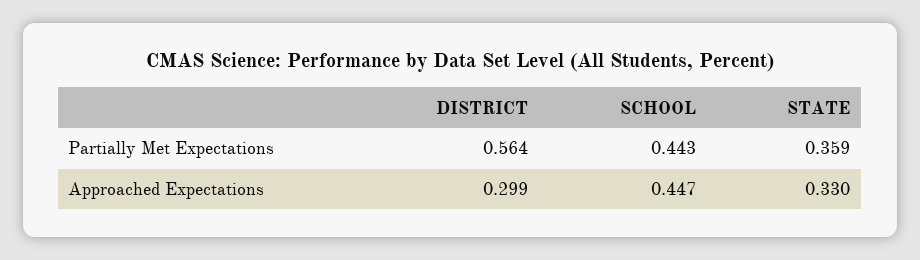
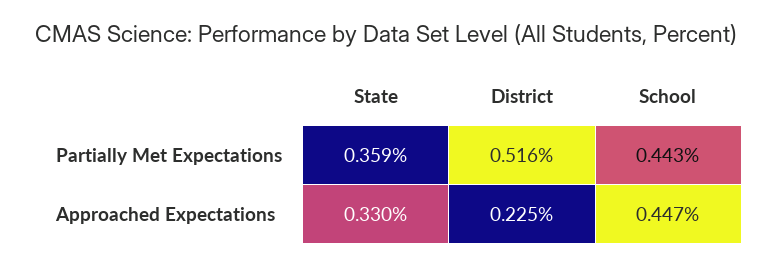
  {
    "DISTRICT": {
-     "Partially Met Expectations": 0.564,
+     "Partially Met Expectations": 0.516,
-     "Approached Expectations": 0.299
+     "Approached Expectations": 0.225
    },
    "SCHOOL": {
      "Partially Met Expectations": 0.443,
      "Approached Expectations": 0.447
    },
    "STATE": {
      "Partially Met Expectations": 0.359,
      "Approached Expectations": 0.33
    }
  }

